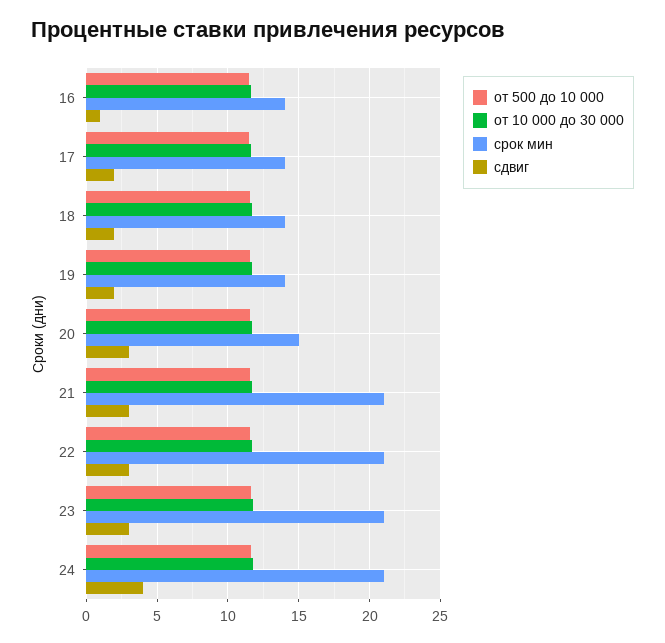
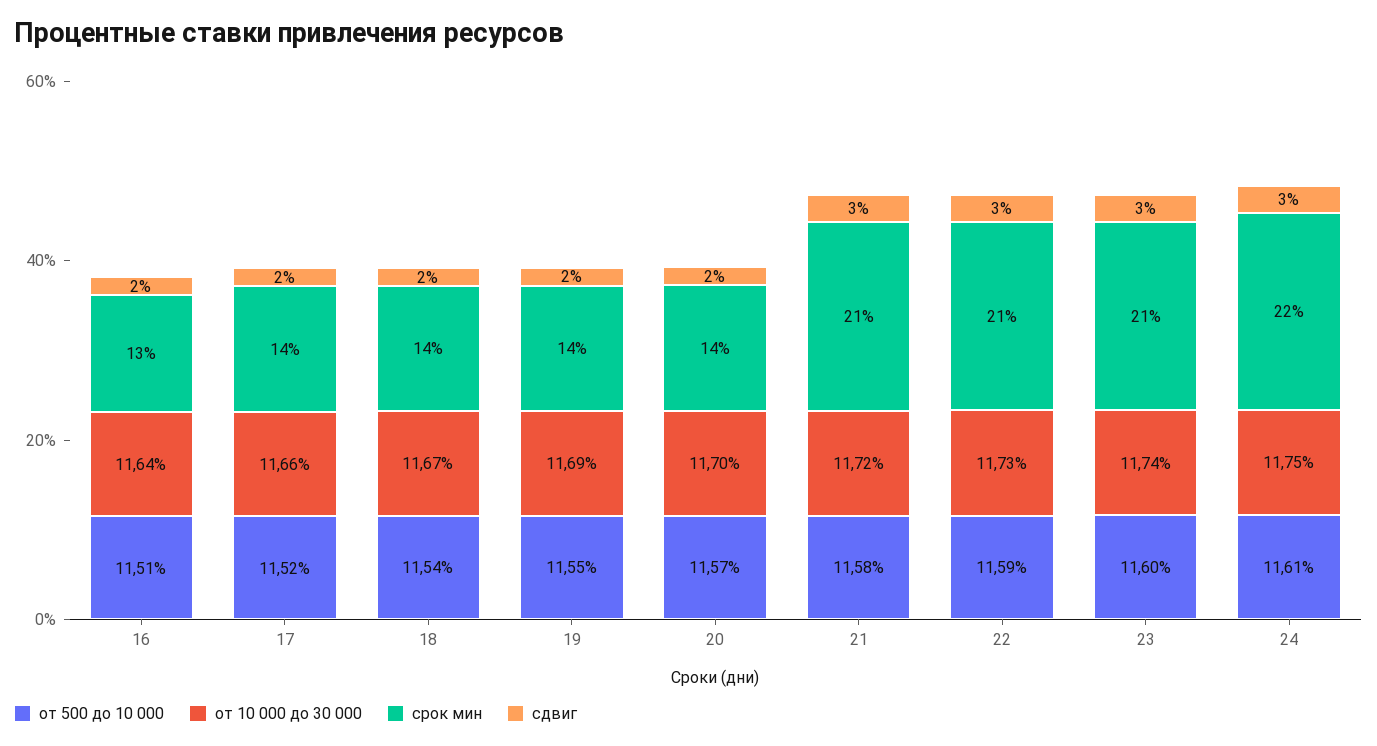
  {
    "от 500 до 10 000": {
      "16": 11.51,
      "17": 11.52,
      "18": 11.54,
      "19": 11.55,
      "20": 11.57,
      "21": 11.58,
      "22": 11.59,
      "23": 11.6,
      "24": 11.61
    },
    "от 10 000 до 30 000": {
      "16": 11.64,
      "17": 11.66,
      "18": 11.67,
      "19": 11.69,
      "20": 11.7,
      "21": 11.72,
      "22": 11.73,
      "23": 11.74,
      "24": 11.75
    },
    "срок мин": {
-     "16": 14,
+     "16": 13,
      "17": 14,
      "18": 14,
      "19": 14,
-     "20": 15,
+     "20": 14,
      "21": 21,
      "22": 21,
      "23": 21,
-     "24": 21
+     "24": 22
    },
    "сдвиг": {
-     "16": 1,
+     "16": 2,
      "17": 2,
      "18": 2,
      "19": 2,
-     "20": 3,
+     "20": 2,
      "21": 3,
      "22": 3,
      "23": 3,
-     "24": 4
+     "24": 3
    }
  }

